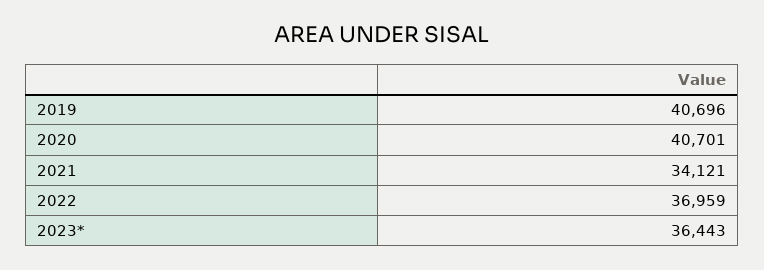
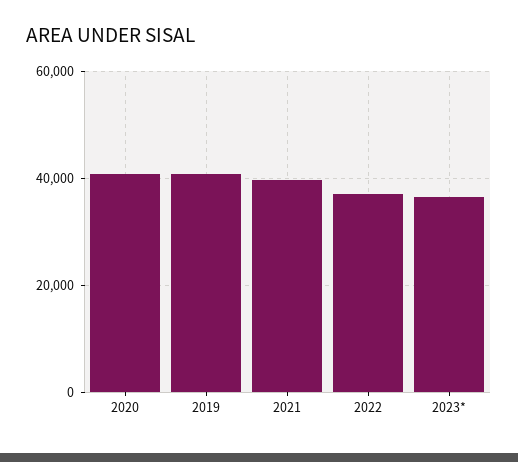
  {
    "2019": 40696,
    "2020": 40701,
-   "2021": 34121,
+   "2021": 40000,
    "2022": 36959,
    "2023*": 36443
  }

